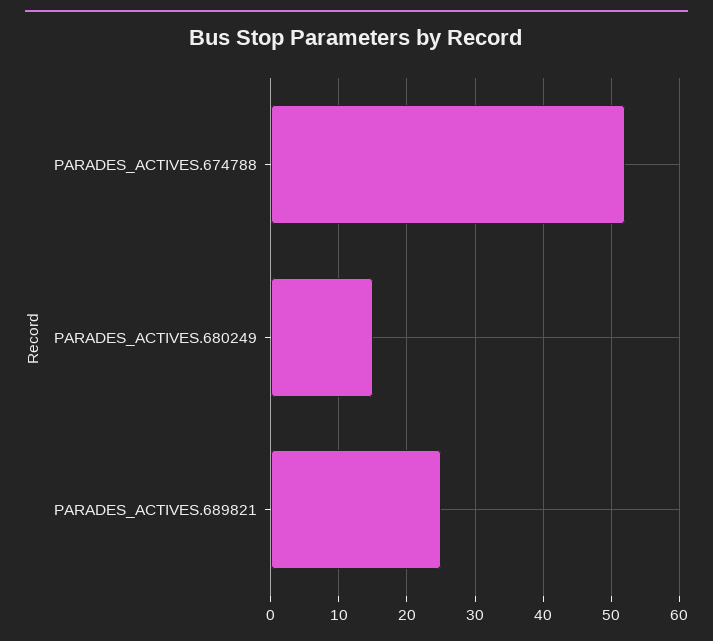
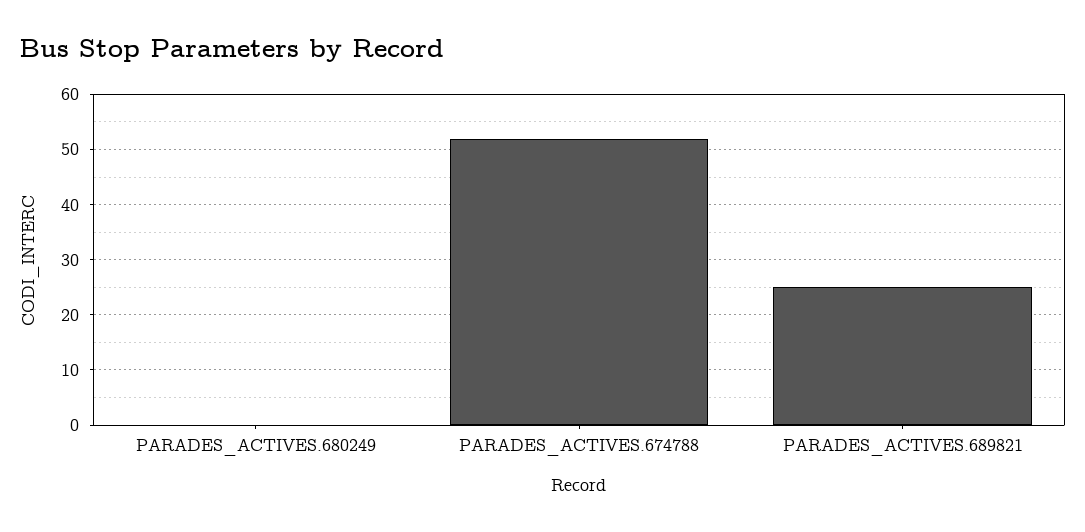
  {
    "PARADES_ACTIVES.674788": 52,
-   "PARADES_ACTIVES.680249": 15,
+   "PARADES_ACTIVES.680249": 0,
    "PARADES_ACTIVES.689821": 25
  }

